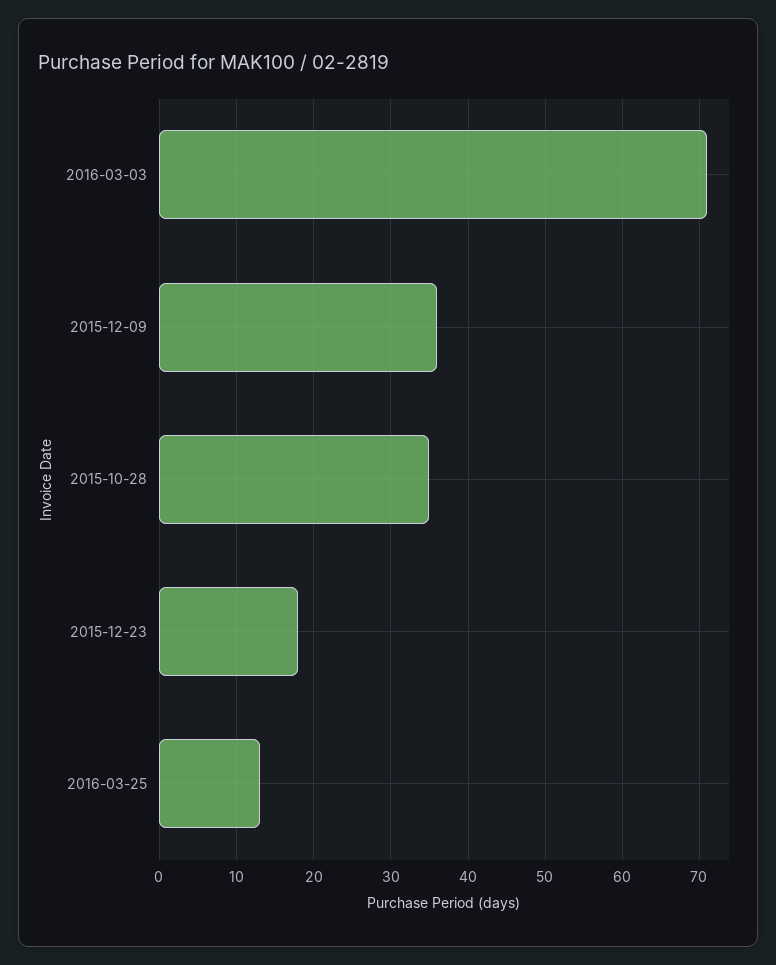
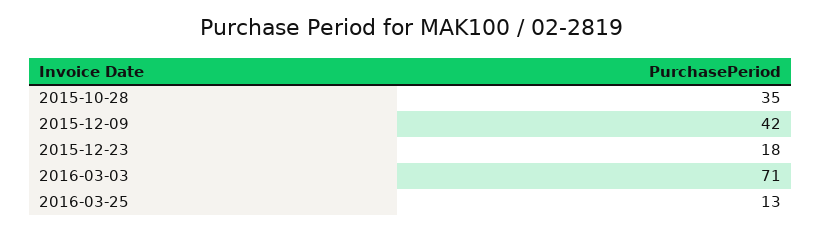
  {
    "2016-03-03": 71,
-   "2015-12-09": 36,
+   "2015-12-09": 42,
    "2015-10-28": 35,
    "2015-12-23": 18,
    "2016-03-25": 13
  }

